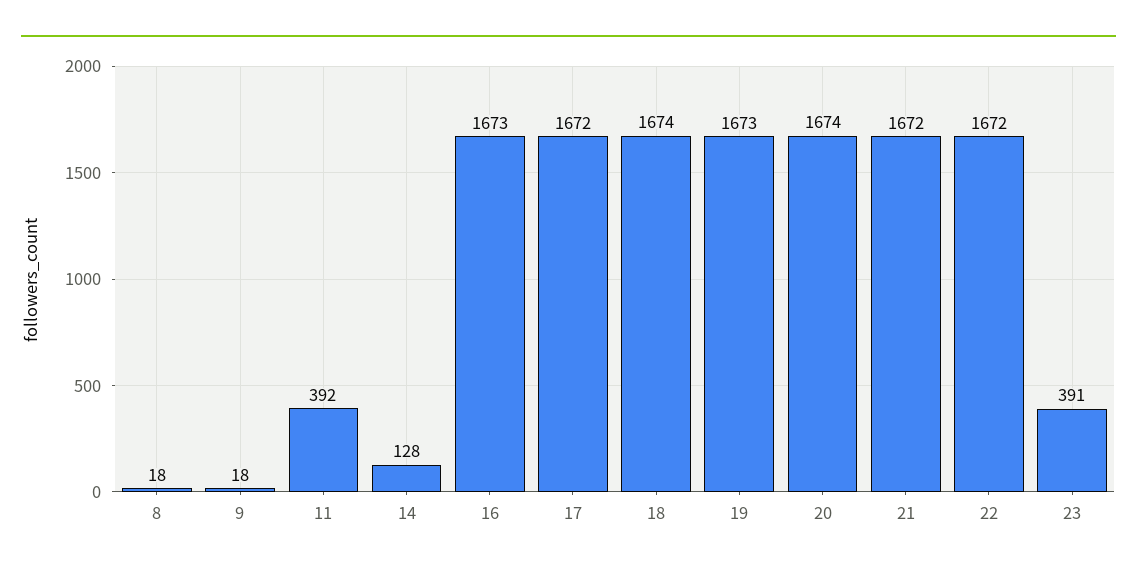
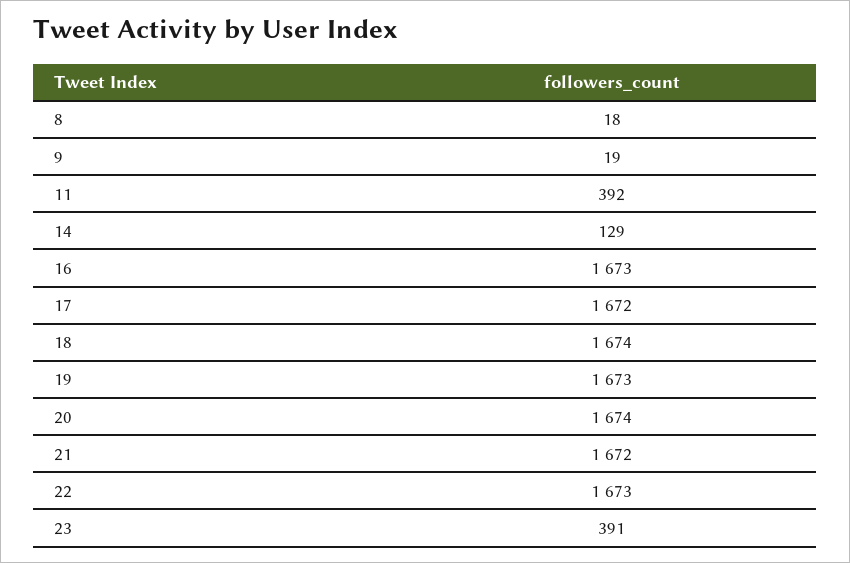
  {
    "8": 18,
-   "9": 18,
+   "9": 19,
    "11": 392,
-   "14": 128,
+   "14": 129,
    "16": 1673,
    "17": 1672,
    "18": 1674,
    "19": 1673,
    "20": 1674,
    "21": 1672,
-   "22": 1672,
+   "22": 1673,
    "23": 391
  }

